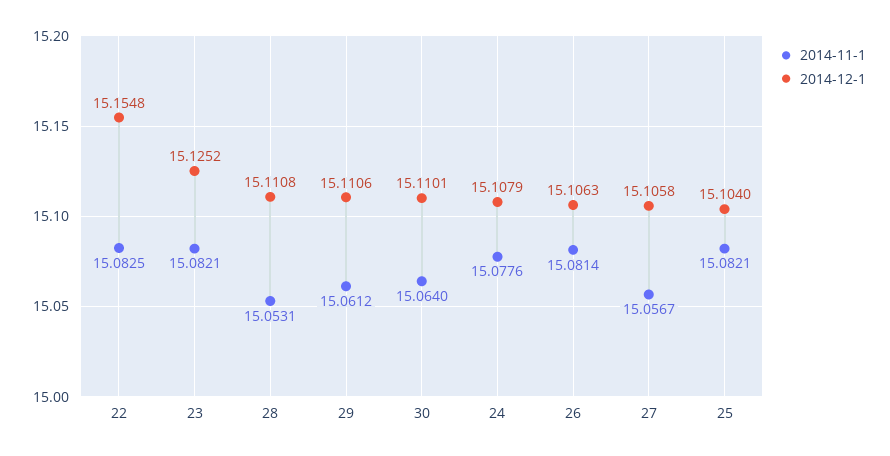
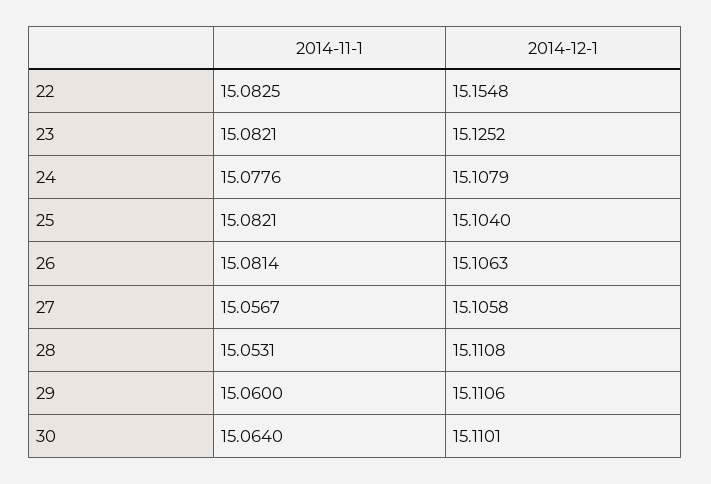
  {
    "2014-11-1": {
      "22": 15.0825,
      "23": 15.0821,
      "28": 15.0531,
-     "29": 15.0612,
+     "29": 15.06,
      "30": 15.064,
      "24": 15.0776,
      "26": 15.0814,
      "27": 15.0567,
      "25": 15.0821
    },
    "2014-12-1": {
      "22": 15.1548,
      "23": 15.1252,
      "28": 15.1108,
      "29": 15.1106,
      "30": 15.1101,
      "24": 15.1079,
      "26": 15.1063,
      "27": 15.1058,
      "25": 15.104
    }
  }

